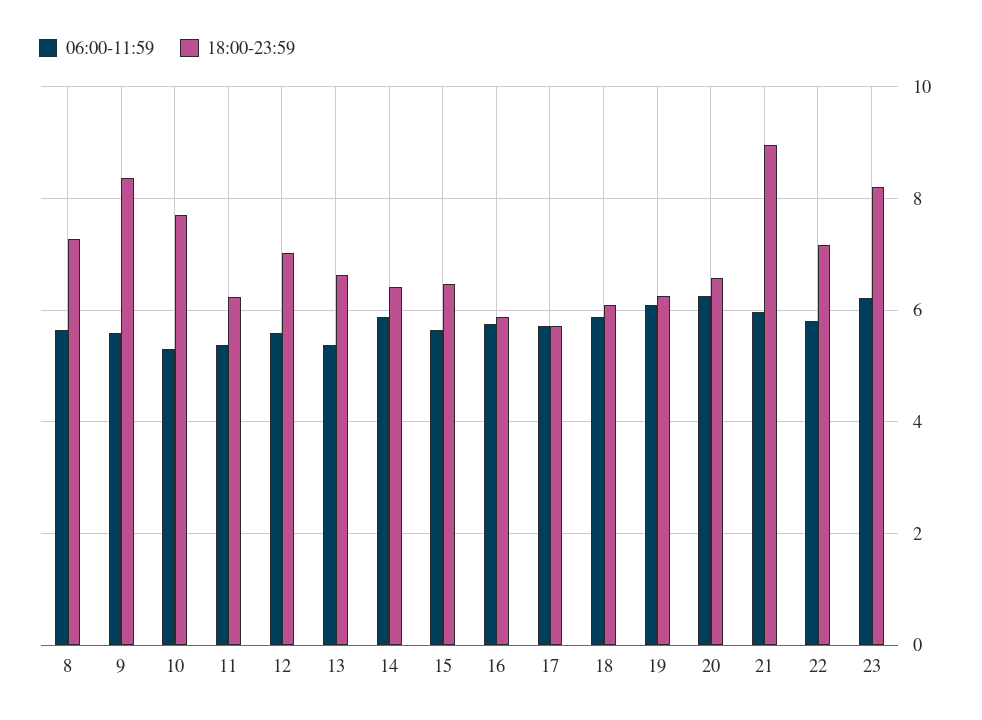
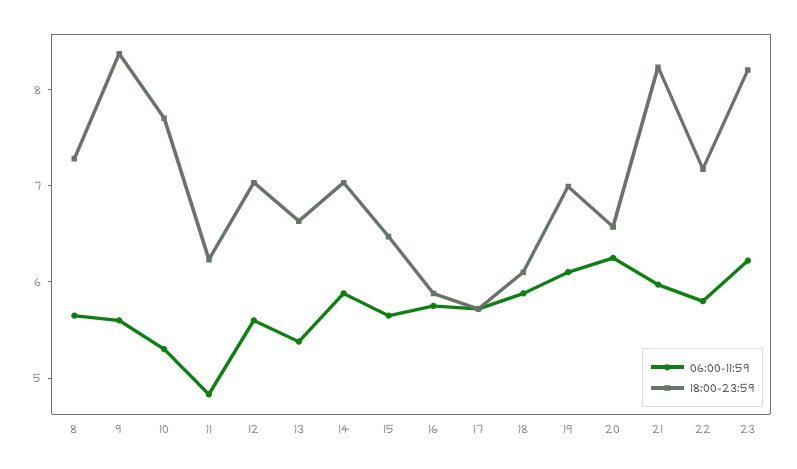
  {
    "06:00-11:59": {
      "8": 5.6,
      "9": 5.6,
      "10": 5.4,
-     "11": 5.4,
+     "11": 4.8,
      "12": 5.6,
      "13": 5.4,
      "14": 5.8,
      "15": 5.6,
      "16": 5.8,
      "17": 5.8,
      "18": 5.8,
      "19": 6.2,
      "20": 6.2,
      "21": 6,
      "22": 5.8,
      "23": 6.2
    },
    "18:00-23:59": {
      "8": 7.2,
      "9": 8.4,
      "10": 7.8,
      "11": 6.2,
      "12": 7,
      "13": 6.6,
-     "14": 6.4,
+     "14": 7,
      "15": 6.4,
      "16": 5.8,
      "17": 5.8,
      "18": 6.2,
-     "19": 6.2,
+     "19": 7,
      "20": 6.6,
-     "21": 9,
+     "21": 8.2,
      "22": 7.2,
      "23": 8.2
    }
  }

